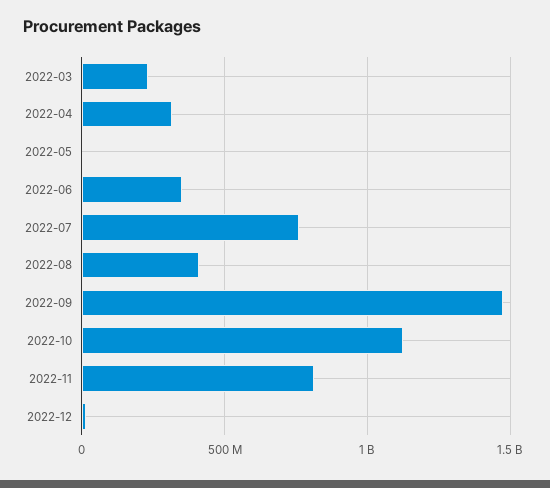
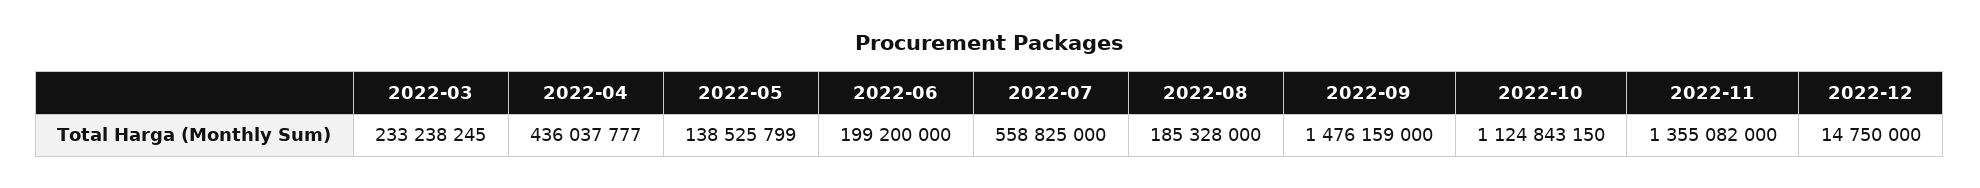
  {
    "2022-03": 233238245,
-   "2022-04": 300000000,
+   "2022-04": 436037777,
-   "2022-05": 0,
+   "2022-05": 138525799,
-   "2022-06": 350000000,
+   "2022-06": 199200000,
-   "2022-07": 750000000,
+   "2022-07": 558825000,
-   "2022-08": 400000000,
+   "2022-08": 185328000,
    "2022-09": 1476159000,
    "2022-10": 1124843150,
-   "2022-11": 800000000,
+   "2022-11": 1355082000,
    "2022-12": 14750000
  }

